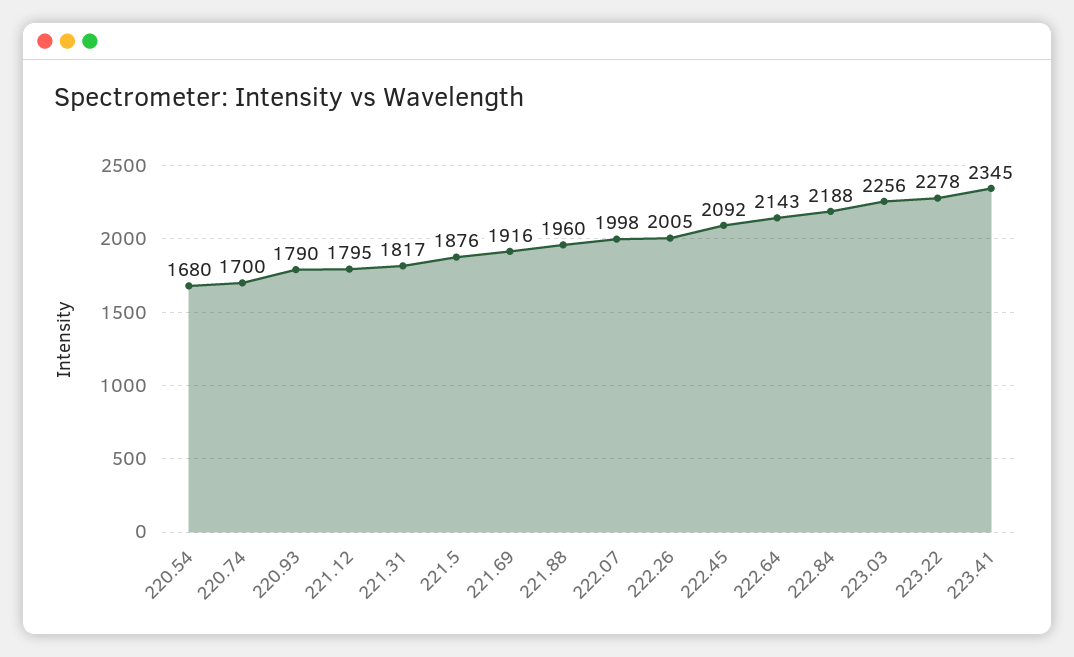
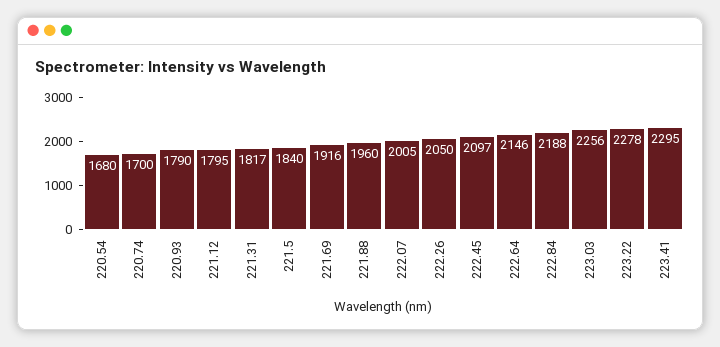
  {
    "220.54": 1680,
    "220.74": 1700,
    "220.93": 1790,
    "221.12": 1795,
    "221.31": 1817,
-   "221.5": 1876,
+   "221.5": 1840,
    "221.69": 1916,
    "221.88": 1960,
-   "222.07": 1998,
+   "222.07": 2005,
-   "222.26": 2005,
+   "222.26": 2050,
-   "222.45": 2092,
+   "222.45": 2097,
-   "222.64": 2143,
+   "222.64": 2146,
    "222.84": 2188,
    "223.03": 2256,
    "223.22": 2278,
-   "223.41": 2345
+   "223.41": 2295
  }

